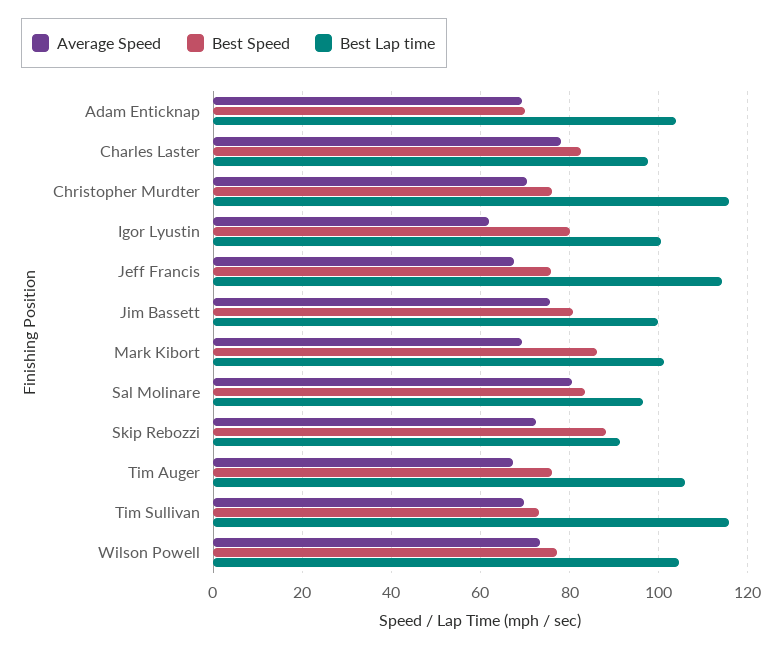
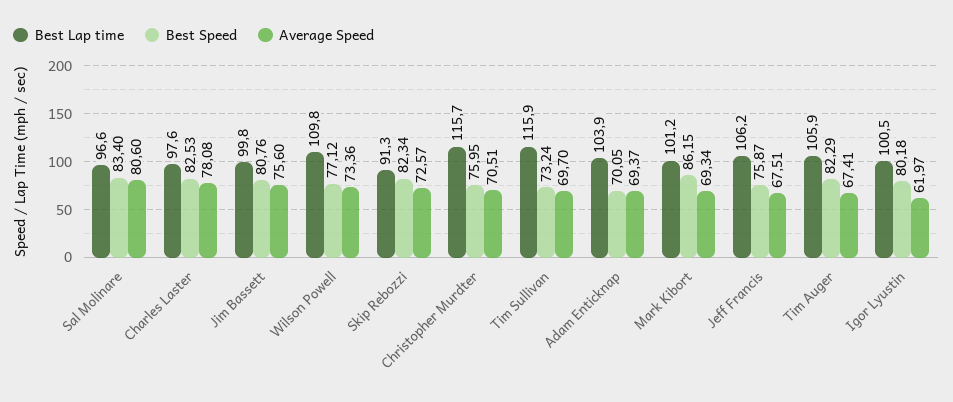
  {
    "Average Speed": {
      "Adam Enticknap": 69.37,
      "Charles Laster": 78.08,
      "Christopher Murdter": 70.51,
      "Igor Lyustin": 61.97,
      "Jeff Francis": 67.51,
      "Jim Bassett": 75.6,
      "Mark Kibort": 69.34,
      "Sal Molinare": 80.6,
      "Skip Rebozzi": 72.57,
      "Tim Auger": 67.41,
      "Tim Sullivan": 69.7,
      "Wilson Powell": 73.36
    },
    "Best Speed": {
      "Adam Enticknap": 70.05,
      "Charles Laster": 82.53,
      "Christopher Murdter": 75.95,
      "Igor Lyustin": 80.18,
      "Jeff Francis": 75.87,
      "Jim Bassett": 80.76,
      "Mark Kibort": 86.15,
      "Sal Molinare": 83.4,
-     "Skip Rebozzi": 88,
+     "Skip Rebozzi": 82.34,
-     "Tim Auger": 76,
+     "Tim Auger": 82.29,
      "Tim Sullivan": 73.24,
      "Wilson Powell": 77.12
    },
    "Best Lap time": {
      "Adam Enticknap": 103.9,
      "Charles Laster": 97.6,
      "Christopher Murdter": 115.7,
      "Igor Lyustin": 100.5,
-     "Jeff Francis": 114,
+     "Jeff Francis": 106.2,
      "Jim Bassett": 99.8,
      "Mark Kibort": 101.2,
      "Sal Molinare": 96.6,
      "Skip Rebozzi": 91.3,
      "Tim Auger": 105.9,
      "Tim Sullivan": 115.9,
-     "Wilson Powell": 104
+     "Wilson Powell": 109.8
    }
  }

